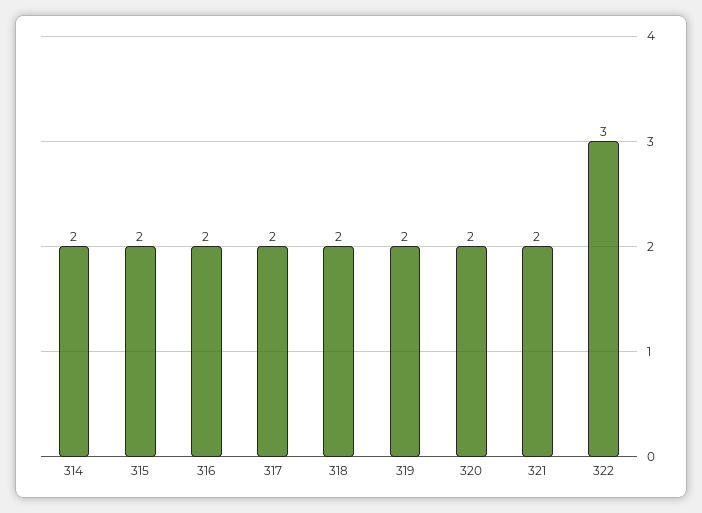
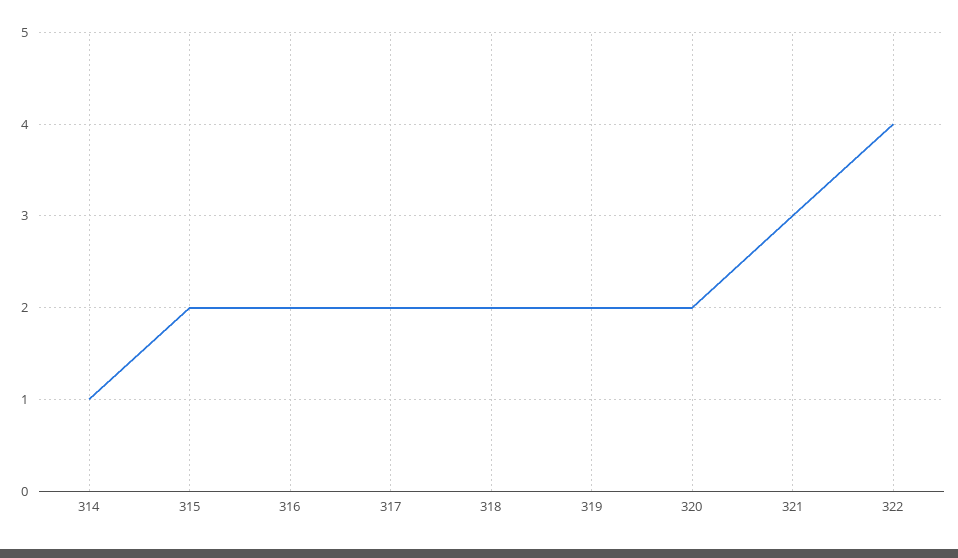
  {
-   "314": 2,
+   "314": 1,
    "315": 2,
    "316": 2,
    "317": 2,
    "318": 2,
    "319": 2,
    "320": 2,
-   "321": 2,
+   "321": 3,
-   "322": 3
+   "322": 4
  }

